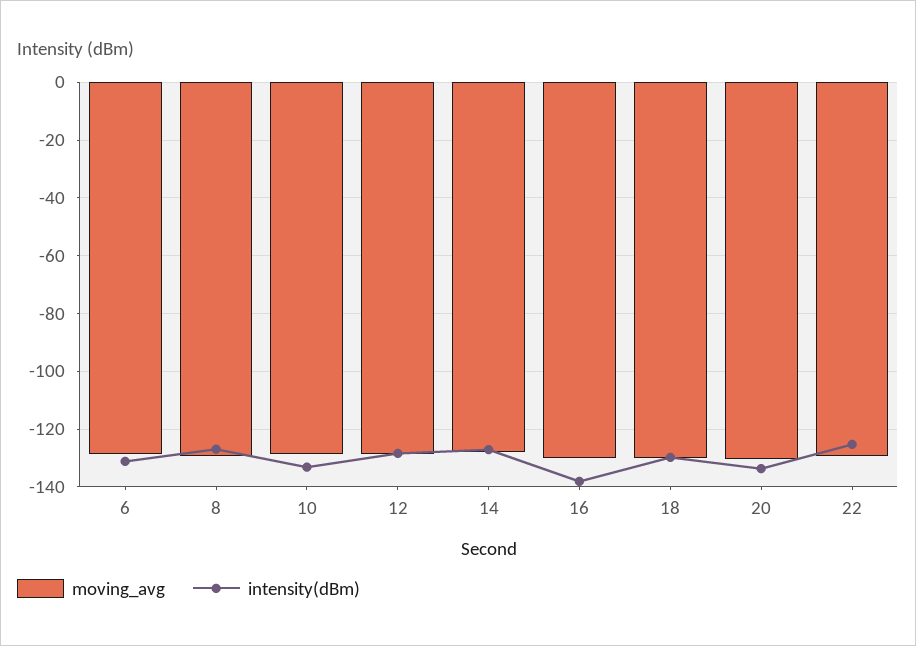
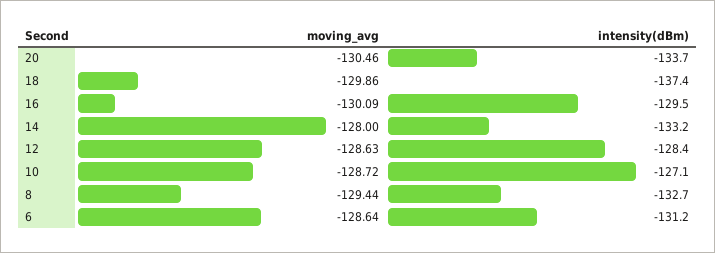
  {
    "moving_avg": {
      "6": -128.64,
      "8": -129.44,
      "10": -128.72,
      "12": -128.63,
      "14": -128,
      "16": -130.09,
      "18": -129.86,
-     "20": -130.46,
+     "20": -130.46
-     "22": -130
    },
    "intensity(dBm)": {
      "6": -131.2,
-     "8": -127.5,
+     "8": -132.7,
-     "10": -132.5,
+     "10": -127.1,
      "12": -128.4,
-     "14": -127.5,
+     "14": -133.2,
-     "16": -137.5,
+     "16": -129.5,
-     "18": -130,
+     "18": -137.4,
-     "20": -133.7,
+     "20": -133.7
-     "22": -125
    }
  }

